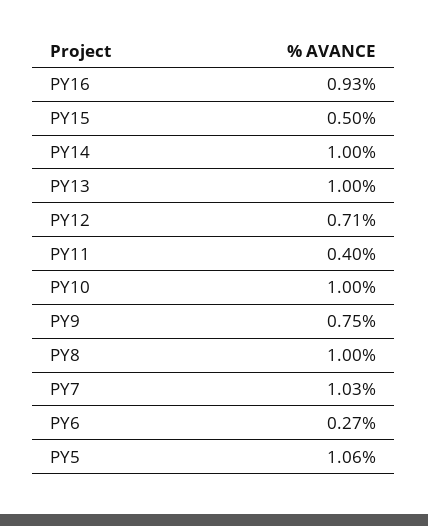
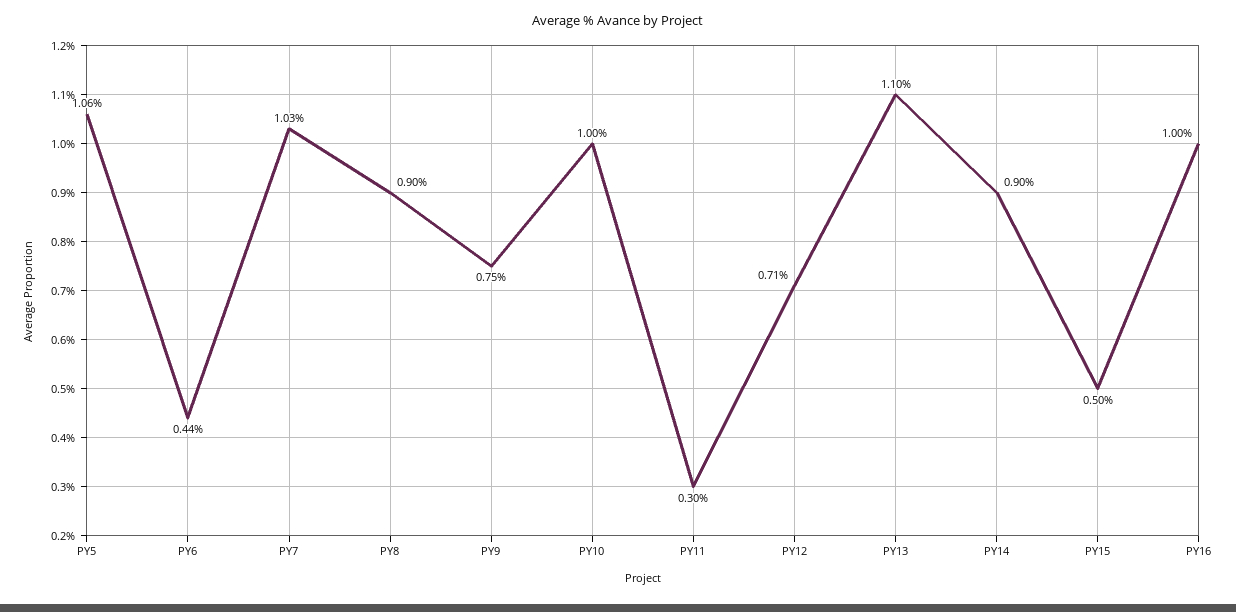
  {
-   "PY16": 0.93,
+   "PY16": 1,
    "PY15": 0.5,
-   "PY14": 1,
+   "PY14": 0.9,
-   "PY13": 1,
+   "PY13": 1.1,
    "PY12": 0.71,
-   "PY11": 0.4,
+   "PY11": 0.3,
    "PY10": 1,
    "PY9": 0.75,
-   "PY8": 1,
+   "PY8": 0.9,
    "PY7": 1.03,
-   "PY6": 0.27,
+   "PY6": 0.44,
    "PY5": 1.06
  }

